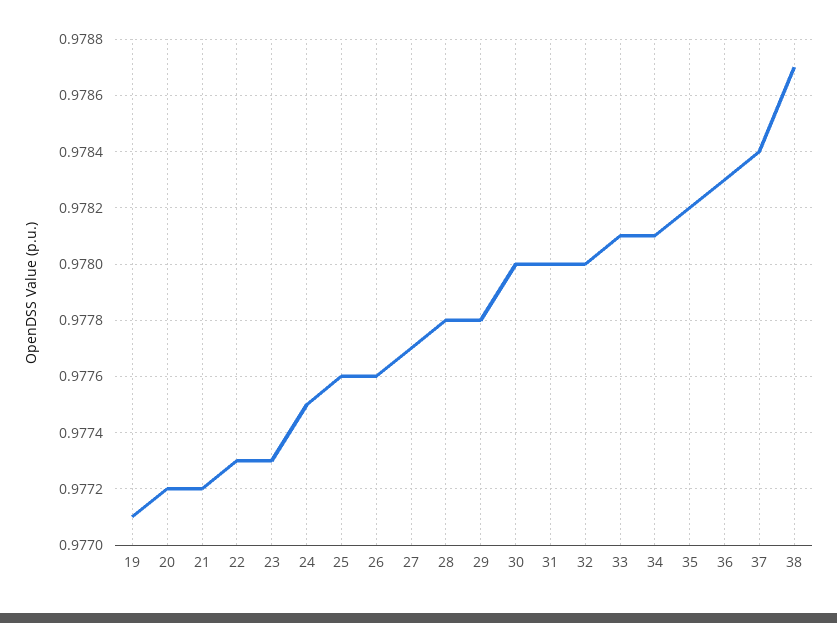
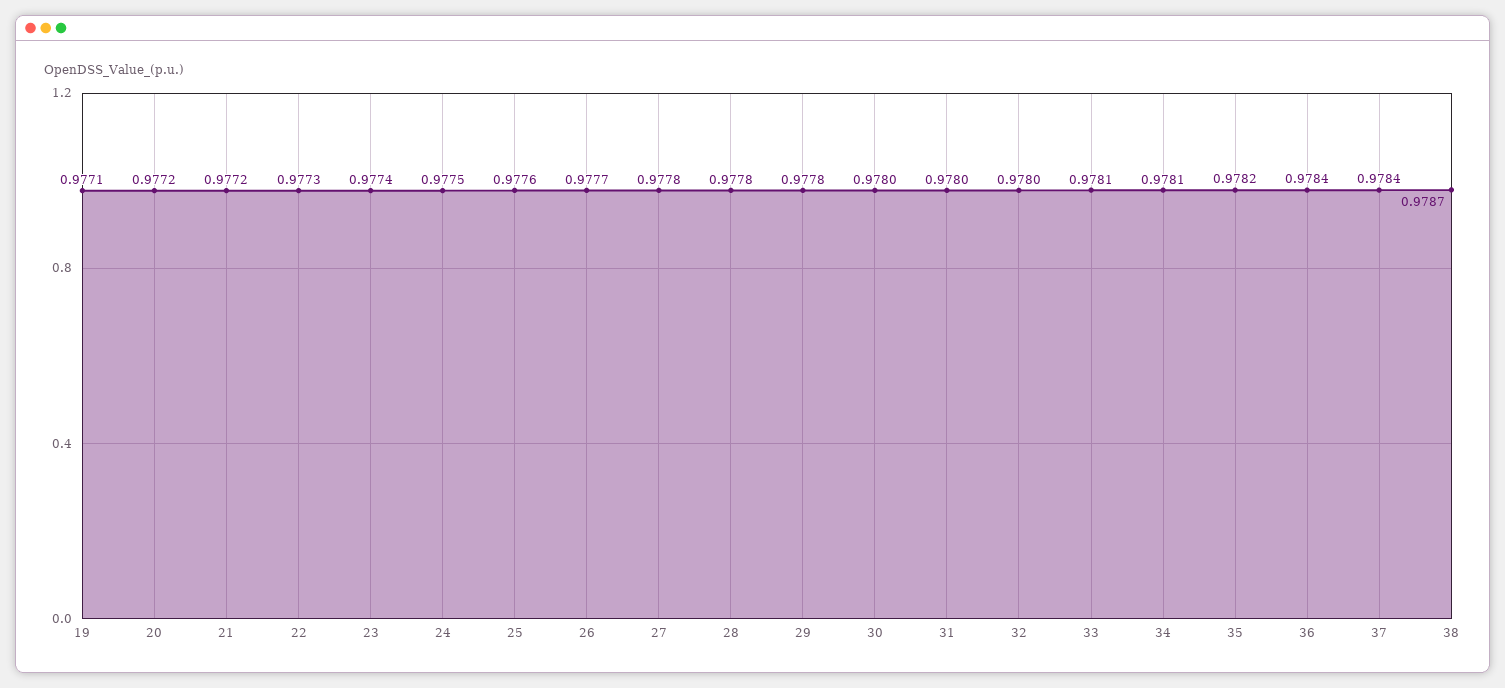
  {
    "19": 0.9771,
    "20": 0.9772,
    "21": 0.9772,
    "22": 0.9773,
-   "23": 0.9773,
+   "23": 0.9774,
    "24": 0.9775,
    "25": 0.9776,
-   "26": 0.9776,
+   "26": 0.9777,
-   "27": 0.9777,
+   "27": 0.9778,
    "28": 0.9778,
    "29": 0.9778,
    "30": 0.978,
    "31": 0.978,
    "32": 0.978,
    "33": 0.9781,
    "34": 0.9781,
    "35": 0.9782,
-   "36": 0.9783,
+   "36": 0.9784,
    "37": 0.9784,
    "38": 0.9787
  }

